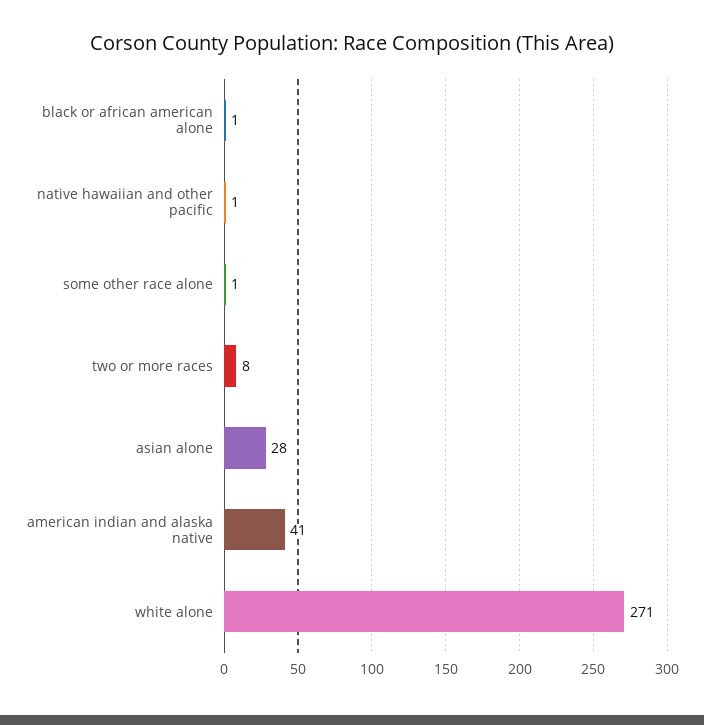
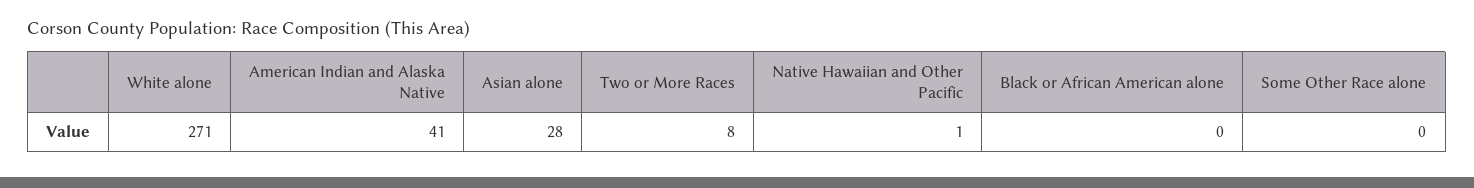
  {
-   "black or african american alone": 1,
+   "black or african american alone": 0,
    "native hawaiian and other pacific": 1,
-   "some other race alone": 1,
+   "some other race alone": 0,
    "two or more races": 8,
    "asian alone": 28,
    "american indian and alaska native": 41,
    "white alone": 271
  }

